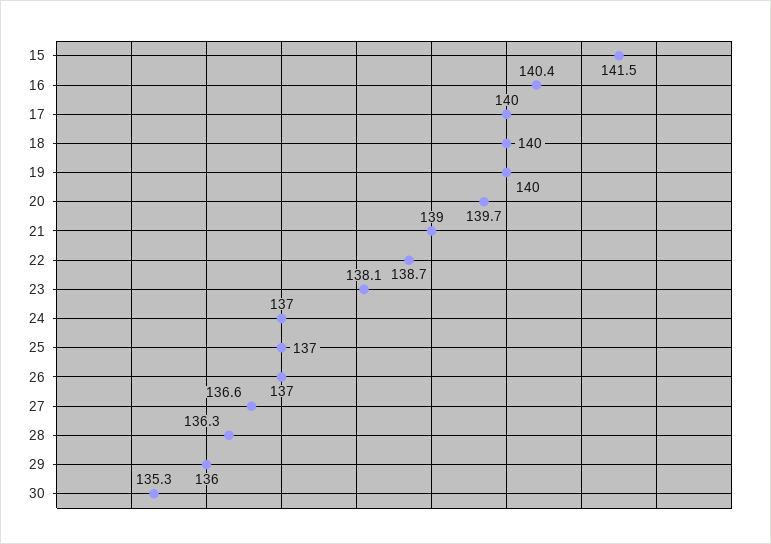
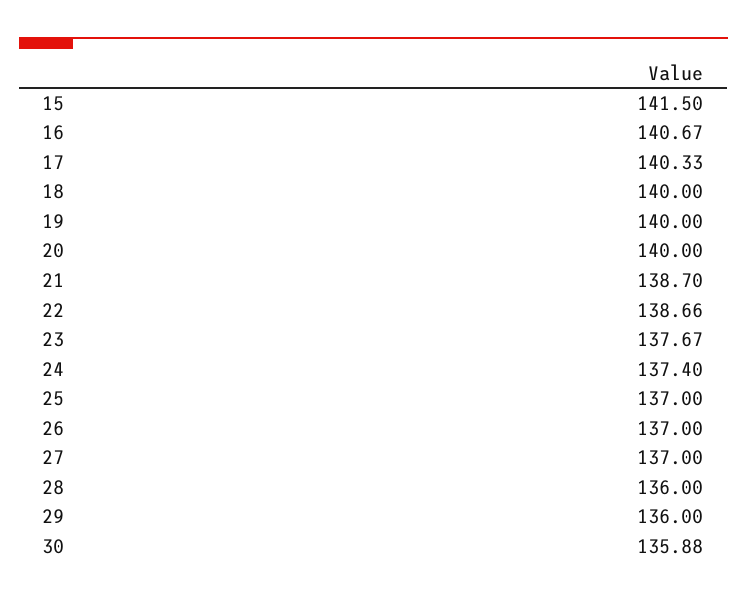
  {
    "15": 141.5,
-   "16": 140.4,
+   "16": 140.67,
-   "17": 140,
+   "17": 140.33,
    "18": 140,
    "19": 140,
-   "20": 139.7,
+   "20": 140,
-   "21": 139,
+   "21": 138.7,
    "22": 138.66,
-   "23": 138.1,
+   "23": 137.67,
-   "24": 137,
+   "24": 137.4,
    "25": 137,
    "26": 137,
-   "27": 136.6,
+   "27": 137,
-   "28": 136.3,
+   "28": 136,
    "29": 136,
-   "30": 135.3
+   "30": 135.88
  }

